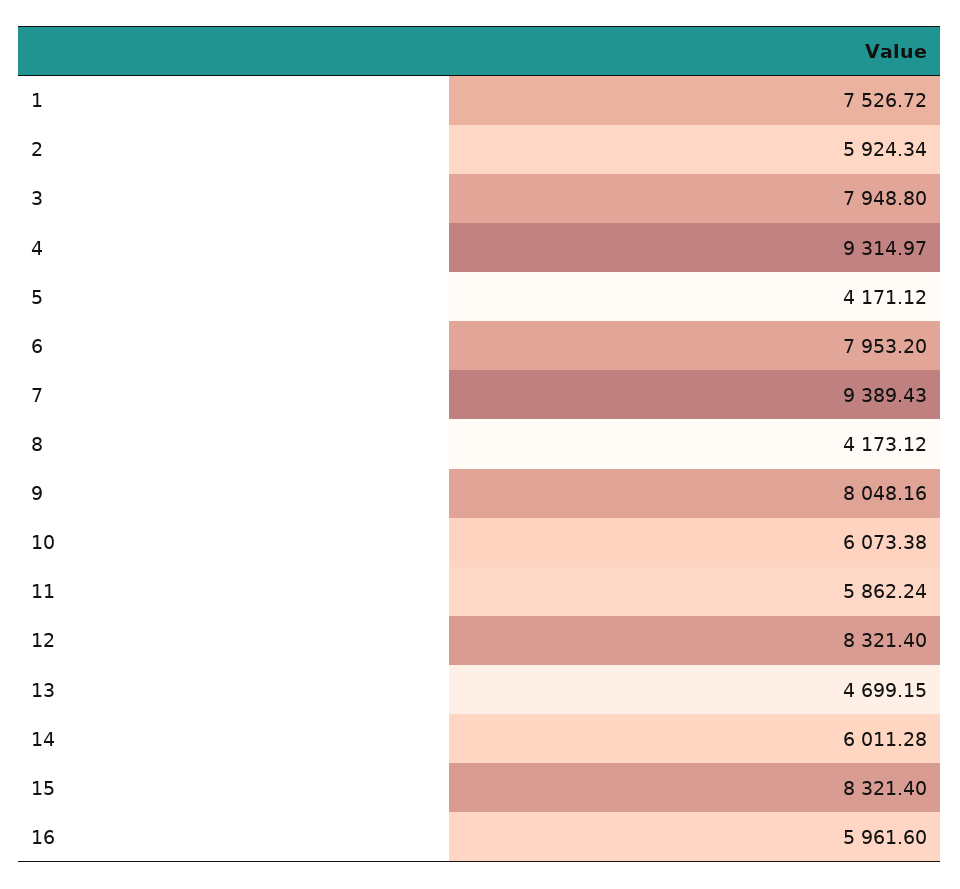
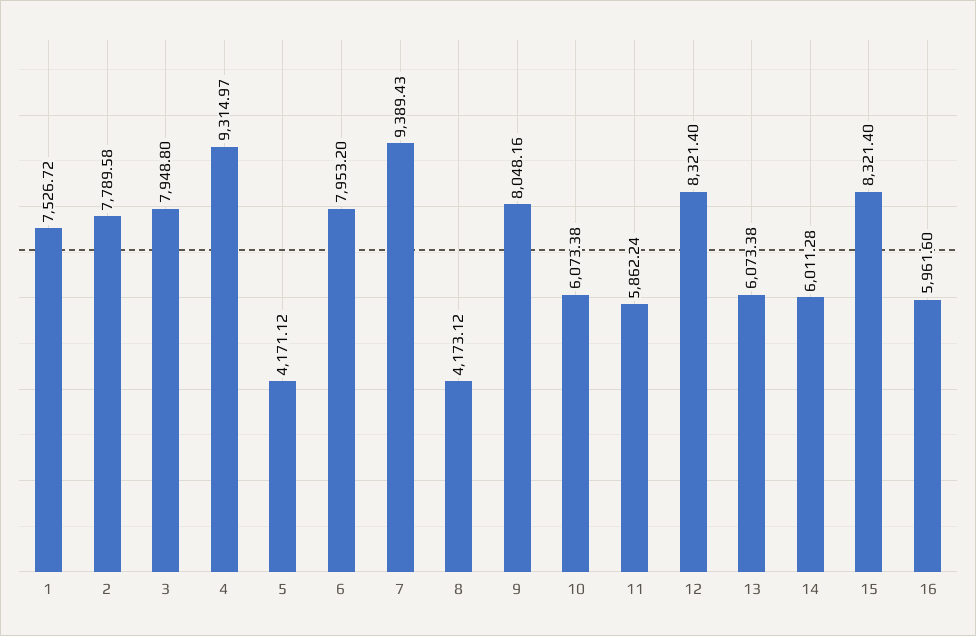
  {
    "1": 7526.72,
-   "2": 5924.34,
+   "2": 7789.58,
    "3": 7948.8,
    "4": 9314.97,
    "5": 4171.12,
    "6": 7953.2,
    "7": 9389.43,
    "8": 4173.12,
    "9": 8048.16,
    "10": 6073.38,
    "11": 5862.24,
    "12": 8321.4,
-   "13": 4699.15,
+   "13": 6073.38,
    "14": 6011.28,
    "15": 8321.4,
    "16": 5961.6
  }

